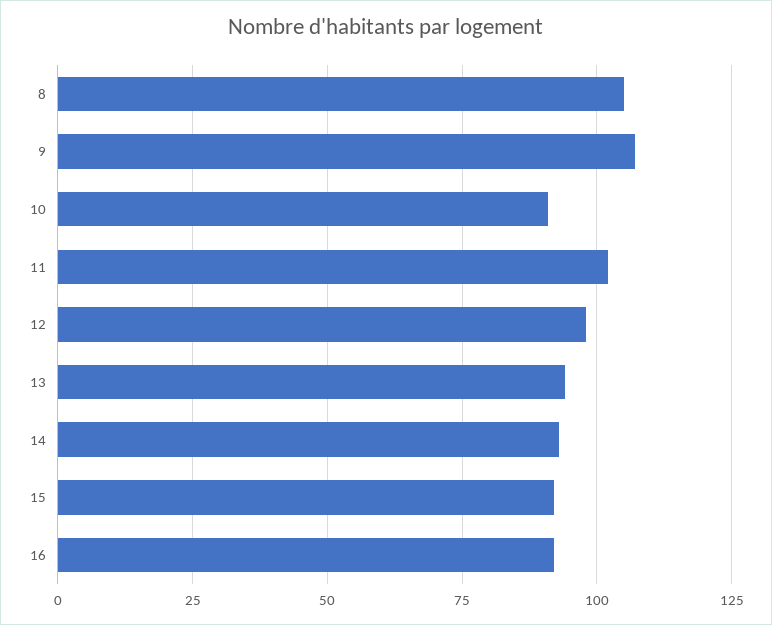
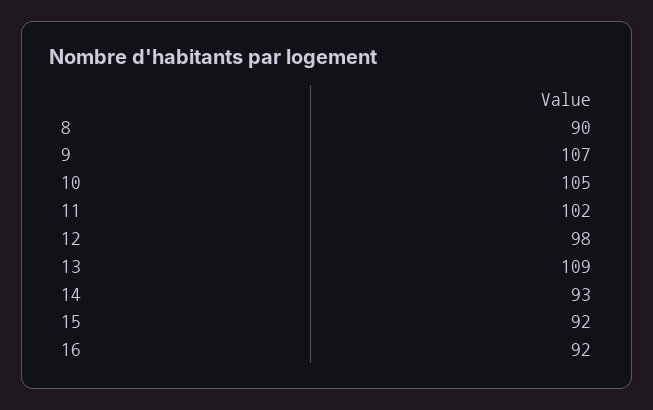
  {
-   "8": 105,
+   "8": 90,
    "9": 107,
-   "10": 90,
+   "10": 105,
    "11": 102,
    "12": 98,
-   "13": 95,
+   "13": 109,
    "14": 93,
    "15": 92,
    "16": 92
  }

